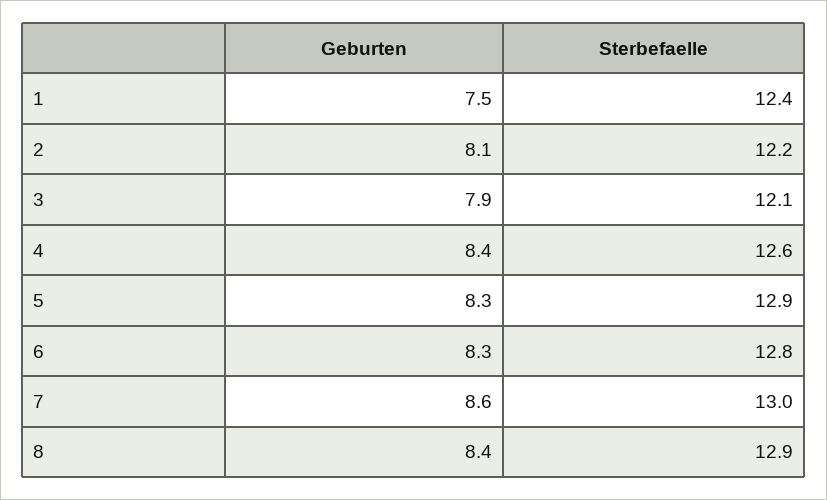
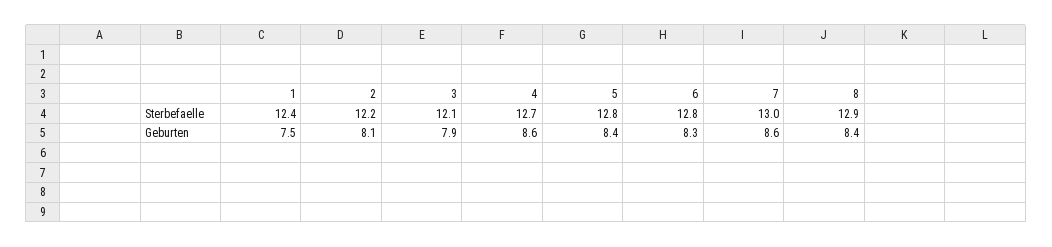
  {
    "Geburten": {
      "1": 7.5,
      "2": 8.1,
      "3": 7.9,
-     "4": 8.4,
+     "4": 8.6,
-     "5": 8.3,
+     "5": 8.4,
      "6": 8.3,
      "7": 8.6,
      "8": 8.4
    },
    "Sterbefaelle": {
      "1": 12.4,
      "2": 12.2,
      "3": 12.1,
-     "4": 12.6,
+     "4": 12.7,
-     "5": 12.9,
+     "5": 12.8,
      "6": 12.8,
      "7": 13,
      "8": 12.9
    }
  }

